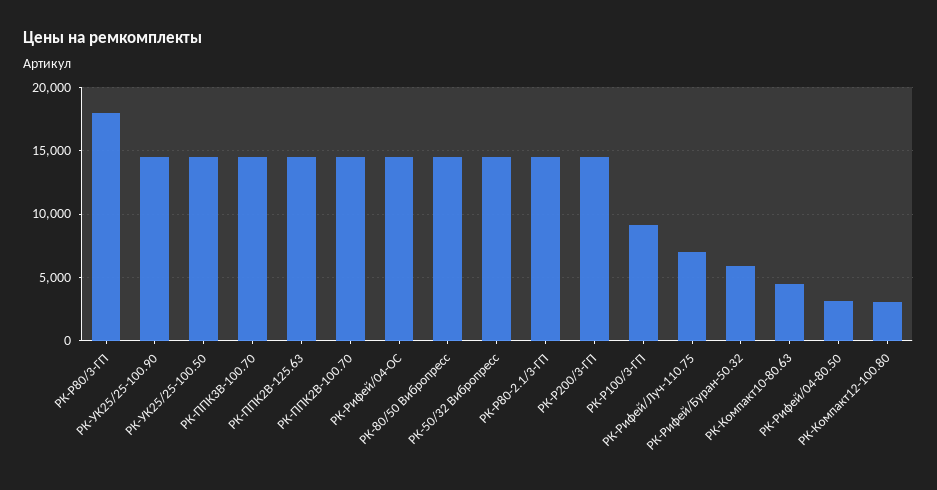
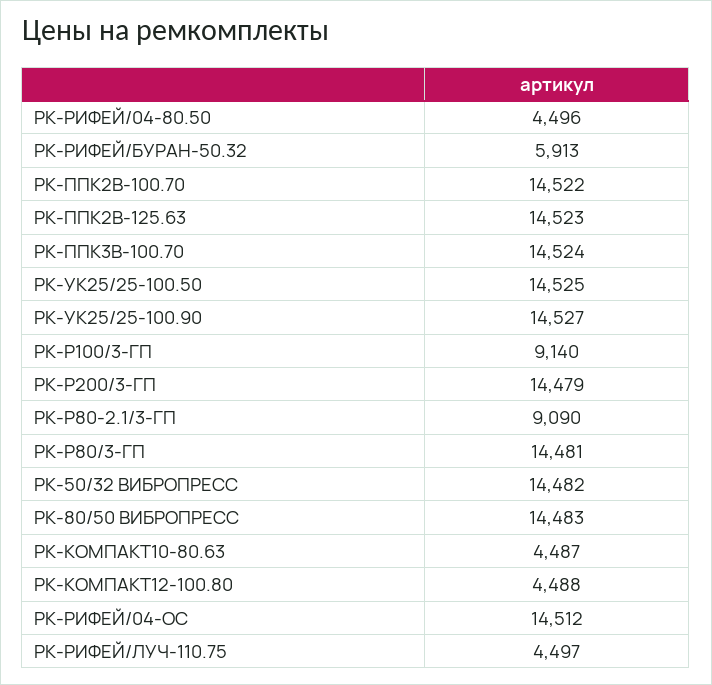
  {
-   "РК-Р80/3-ГП": 18000,
+   "РК-Р80/3-ГП": 14481,
    "РК-УК25/25-100.90": 14527,
    "РК-УК25/25-100.50": 14525,
    "РК-ППК3В-100.70": 14524,
    "РК-ППК2В-125.63": 14523,
    "РК-ППК2В-100.70": 14522,
    "РК-Рифей/04-ОС": 14512,
    "РК-80/50 Вибропресс": 14483,
    "РК-50/32 Вибропресс": 14482,
-   "РК-Р80-2.1/3-ГП": 14500,
+   "РК-Р80-2.1/3-ГП": 9090,
    "РК-Р200/3-ГП": 14479,
    "РК-Р100/3-ГП": 9140,
-   "РК-Рифей/Луч-110.75": 7000,
+   "РК-Рифей/Луч-110.75": 4497,
    "РК-Рифей/Буран-50.32": 5913,
    "РК-Компакт10-80.63": 4487,
-   "РК-Рифей/04-80.50": 3000,
+   "РК-Рифей/04-80.50": 4496,
-   "РК-Компакт12-100.80": 3000
+   "РК-Компакт12-100.80": 4488
  }

